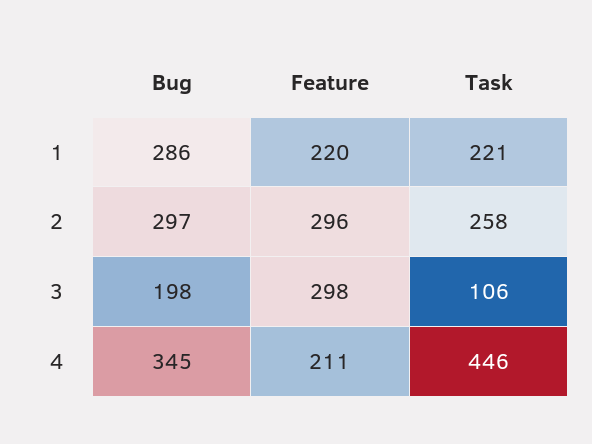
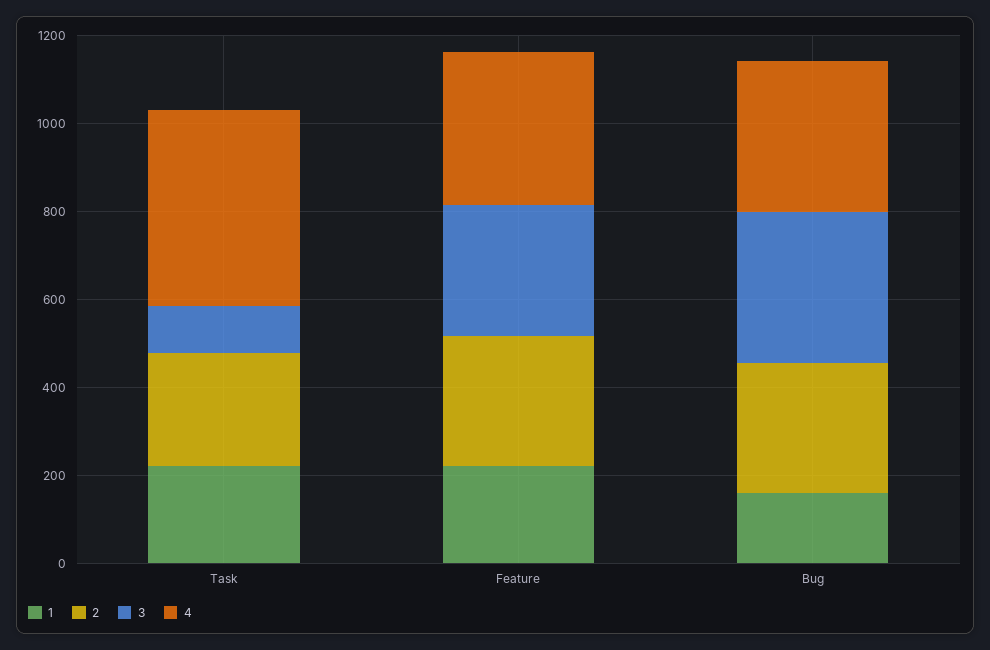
  {
    "1": {
-     "Bug": 286,
+     "Bug": 150,
      "Feature": 220,
      "Task": 221
    },
    "2": {
      "Bug": 297,
      "Feature": 296,
      "Task": 258
    },
    "3": {
-     "Bug": 198,
+     "Bug": 350,
      "Feature": 298,
      "Task": 106
    },
    "4": {
      "Bug": 345,
-     "Feature": 211,
+     "Feature": 350,
      "Task": 446
    }
  }

